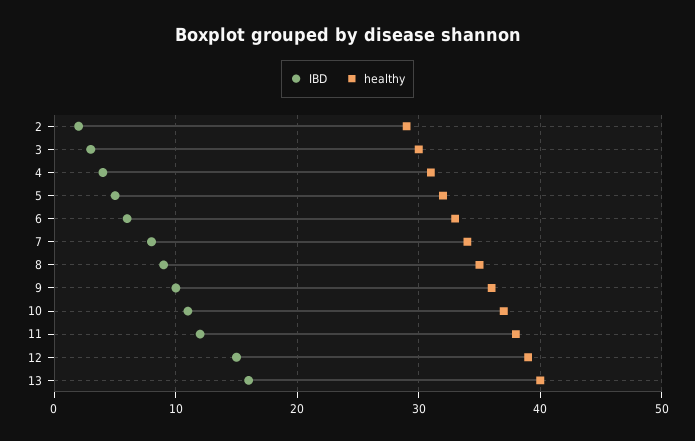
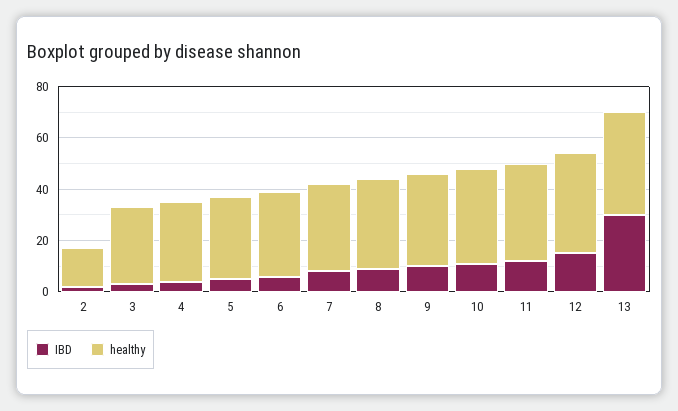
  {
    "IBD": {
      "2": 2,
      "3": 3,
      "4": 4,
      "5": 5,
      "6": 6,
      "7": 8,
      "8": 9,
      "9": 10,
      "10": 11,
      "11": 12,
      "12": 15,
-     "13": 16
+     "13": 30
    },
    "healthy": {
-     "2": 29,
+     "2": 15,
      "3": 30,
      "4": 31,
      "5": 32,
      "6": 33,
      "7": 34,
      "8": 35,
      "9": 36,
      "10": 37,
      "11": 38,
      "12": 39,
      "13": 40
    }
  }

